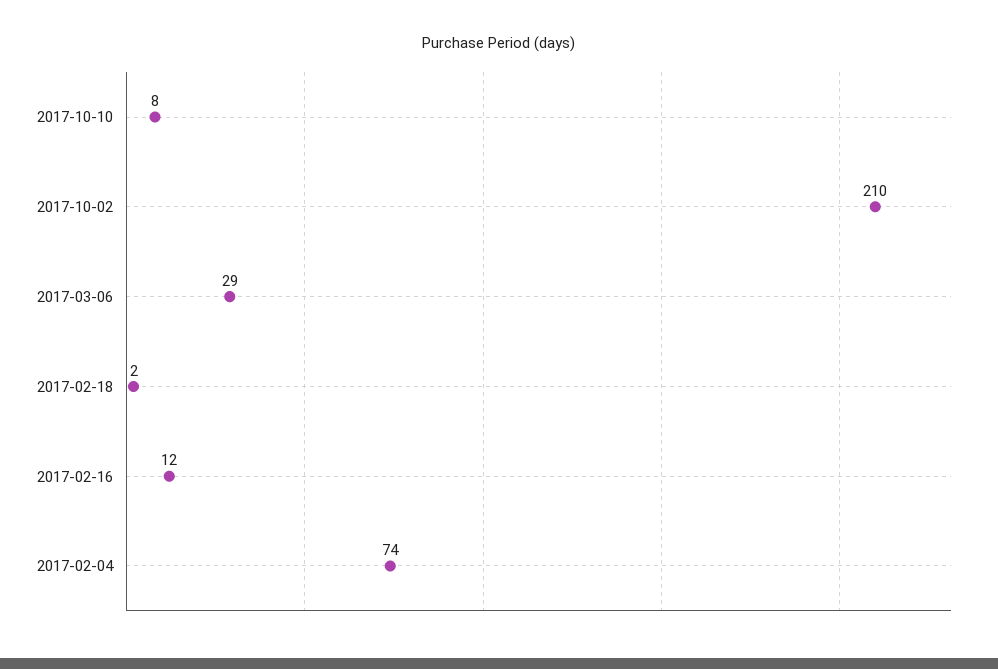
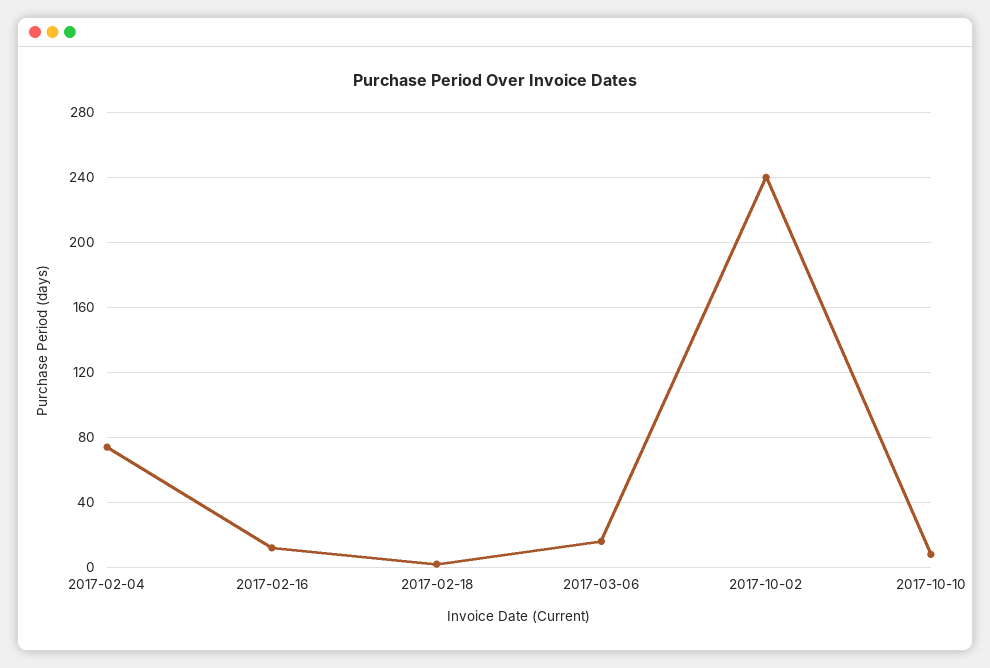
  {
    "2017-10-10": 8,
-   "2017-10-02": 210,
+   "2017-10-02": 240,
-   "2017-03-06": 29,
+   "2017-03-06": 15,
    "2017-02-18": 2,
    "2017-02-16": 12,
    "2017-02-04": 74
  }

